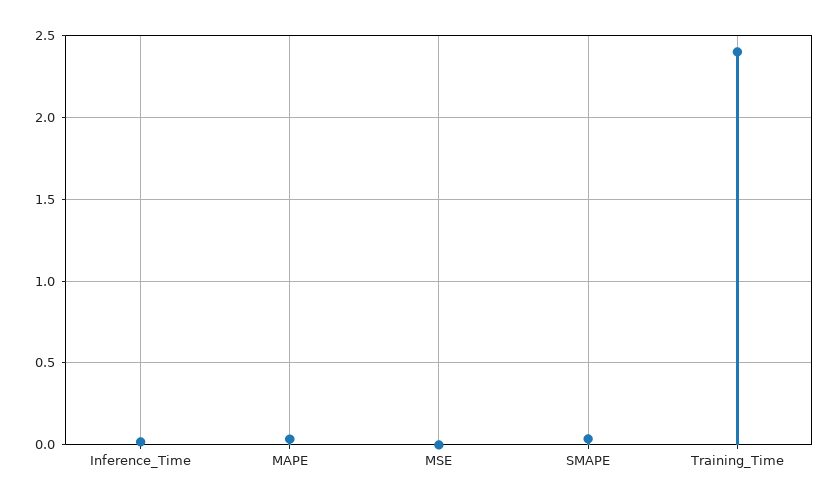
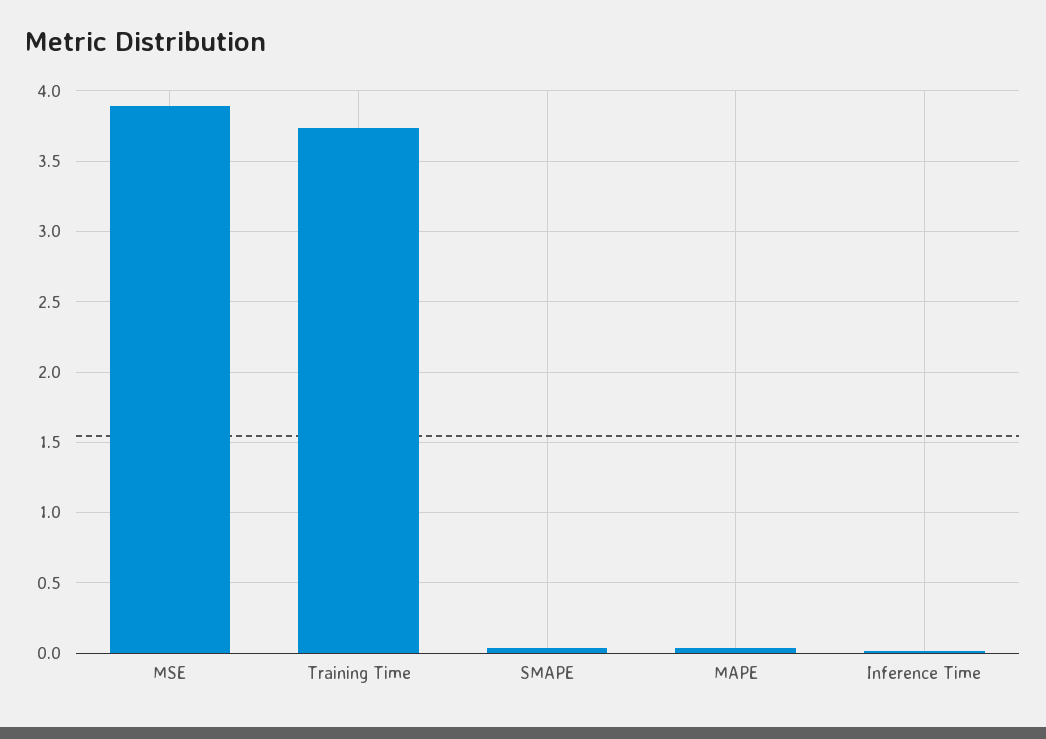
  {
    "Inference_Time": 0,
    "MAPE": 0.05,
-   "MSE": 0,
+   "MSE": 3.9,
    "SMAPE": 0.05,
-   "Training_Time": 2.4
+   "Training_Time": 3.75
  }

